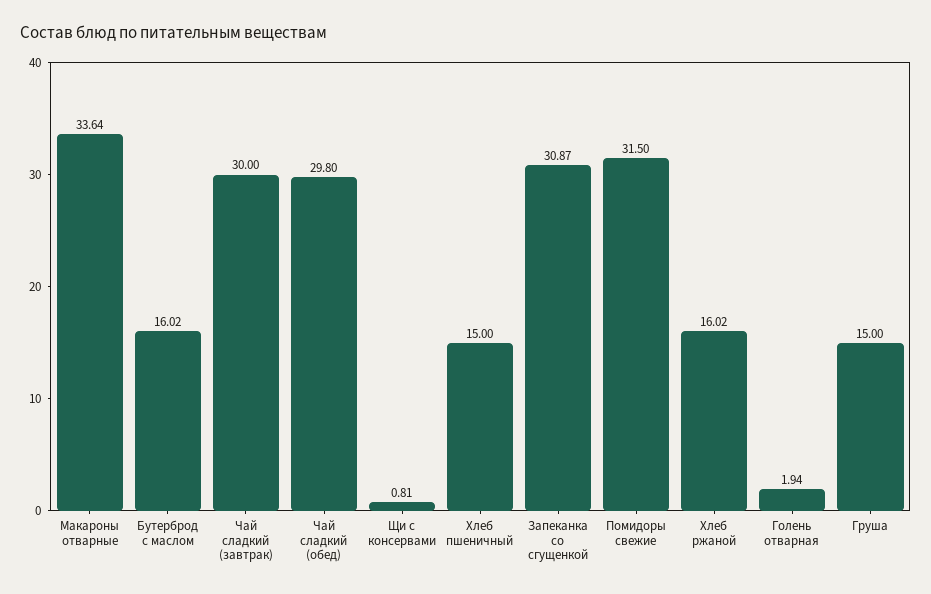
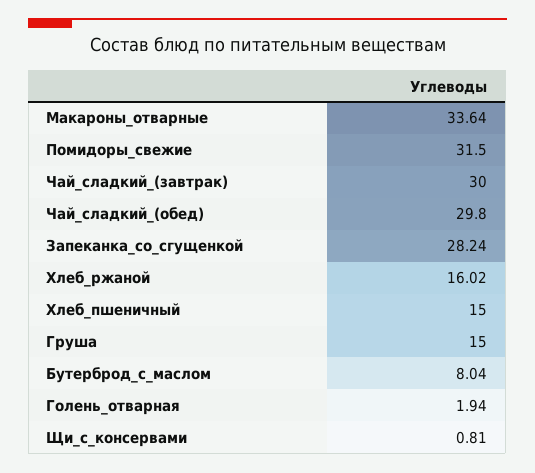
  {
    "Макароны отварные": 33.64,
-   "Бутерброд с маслом": 16.02,
+   "Бутерброд с маслом": 8.04,
    "Чай сладкий (завтрак)": 30,
    "Чай сладкий (обед)": 29.8,
    "Щи с консервами": 0.81,
    "Хлеб пшеничный": 15,
-   "Запеканка со сгущенкой": 30.87,
+   "Запеканка со сгущенкой": 28.24,
    "Помидоры свежие": 31.5,
    "Хлеб ржаной": 16.02,
    "Голень отварная": 1.94,
    "Груша": 15
  }

